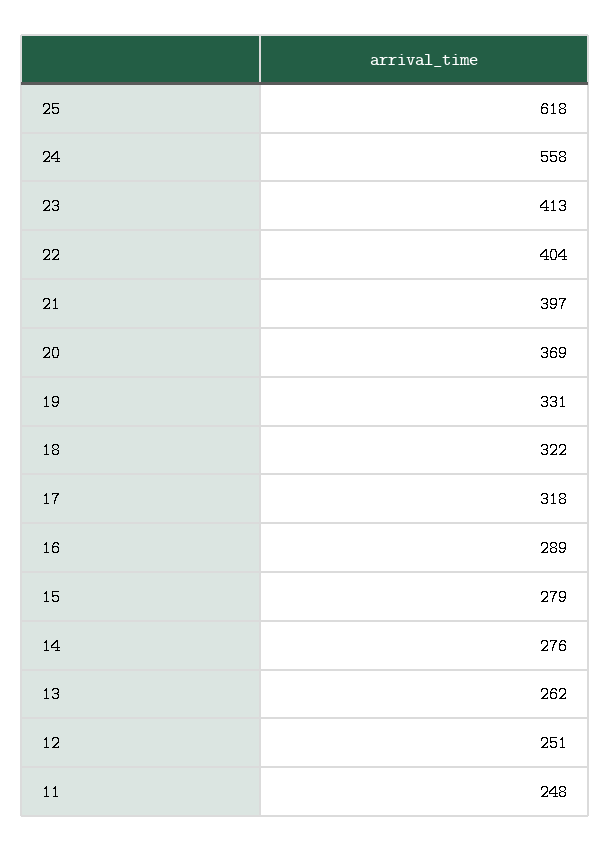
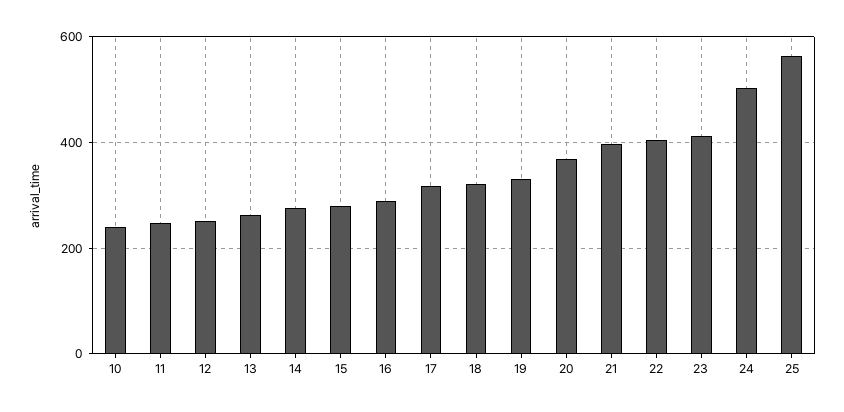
  {
-   "25": 618,
+   "25": 560,
-   "24": 558,
+   "24": 500,
    "23": 413,
    "22": 404,
    "21": 397,
    "20": 369,
    "19": 331,
    "18": 322,
    "17": 318,
    "16": 289,
    "15": 279,
    "14": 276,
    "13": 262,
    "12": 251,
-   "11": 248
+   "11": 248,
+   "10": 240
  }

